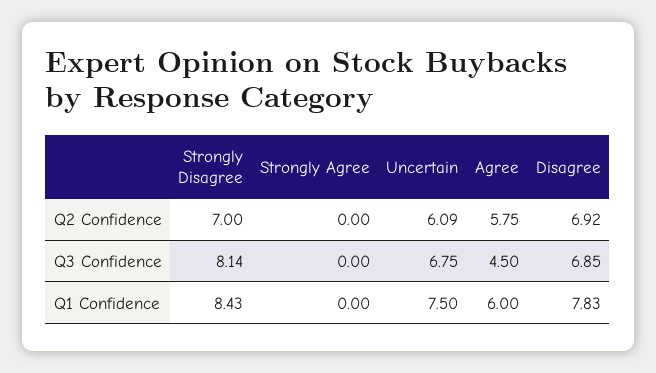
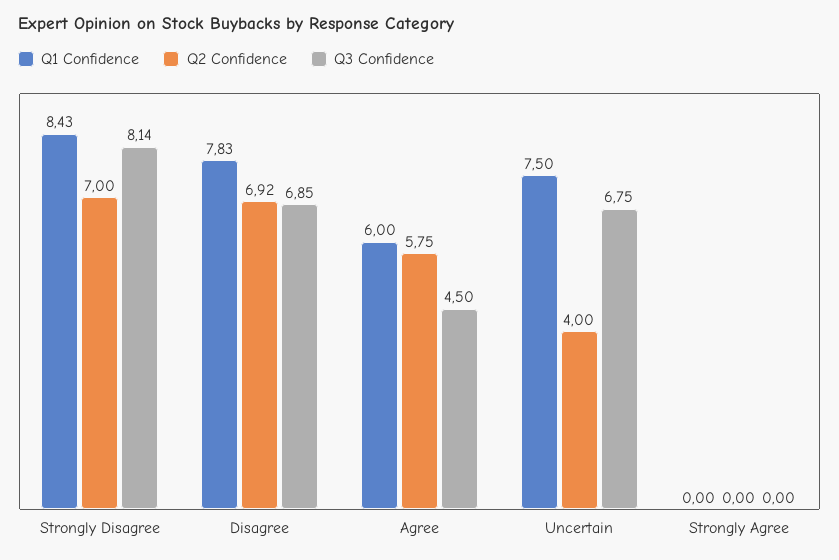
  {
    "Q2 Confidence": {
      "Strongly Disagree": 7,
      "Strongly Agree": 0,
-     "Uncertain": 6.09,
+     "Uncertain": 4,
      "Agree": 5.75,
      "Disagree": 6.92
    },
    "Q3 Confidence": {
      "Strongly Disagree": 8.14,
      "Strongly Agree": 0,
      "Uncertain": 6.75,
      "Agree": 4.5,
      "Disagree": 6.85
    },
    "Q1 Confidence": {
      "Strongly Disagree": 8.43,
      "Strongly Agree": 0,
      "Uncertain": 7.5,
      "Agree": 6,
      "Disagree": 7.83
    }
  }

